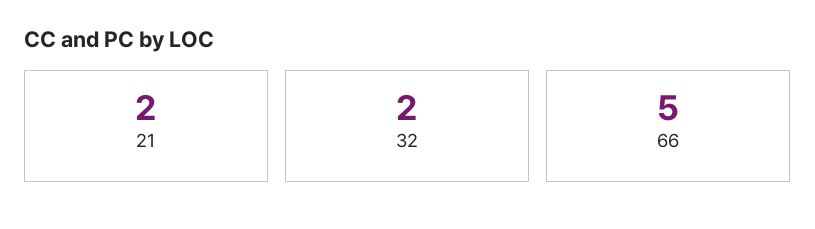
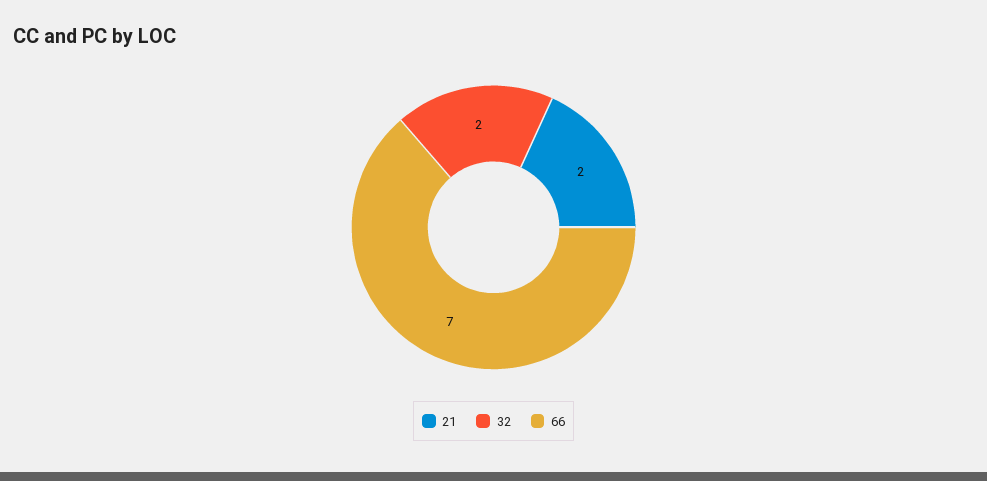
  {
    "21": 2,
    "32": 2,
-   "66": 5
+   "66": 7
  }

